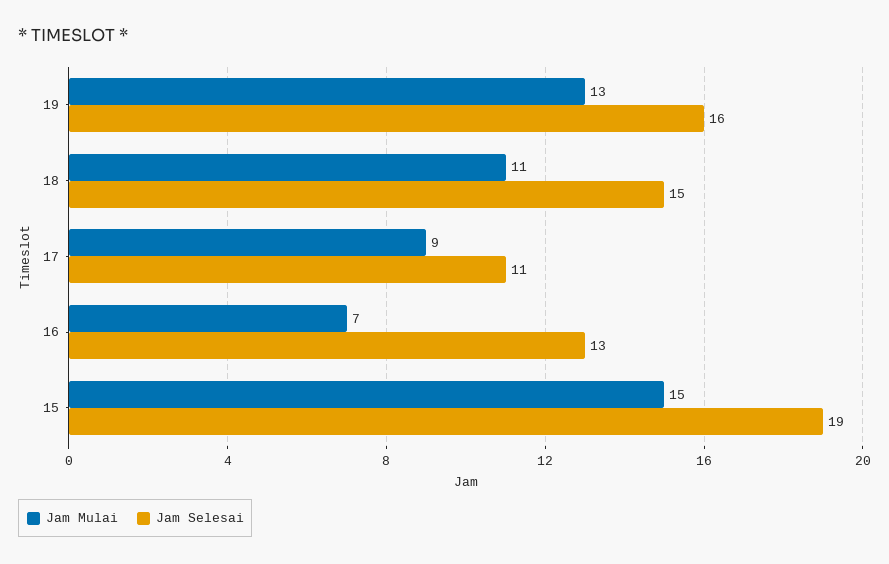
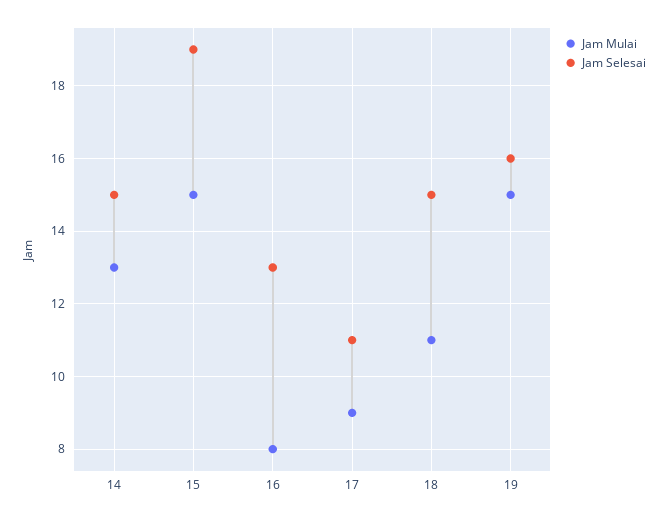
  {
    "Jam Mulai": {
-     "19": 13,
+     "19": 15,
      "18": 11,
      "17": 9,
-     "16": 7,
+     "16": 8,
-     "15": 15
+     "15": 15,
+     "14": 13
    },
    "Jam Selesai": {
      "19": 16,
      "18": 15,
      "17": 11,
      "16": 13,
-     "15": 19
+     "15": 19,
+     "14": 15
    }
  }

